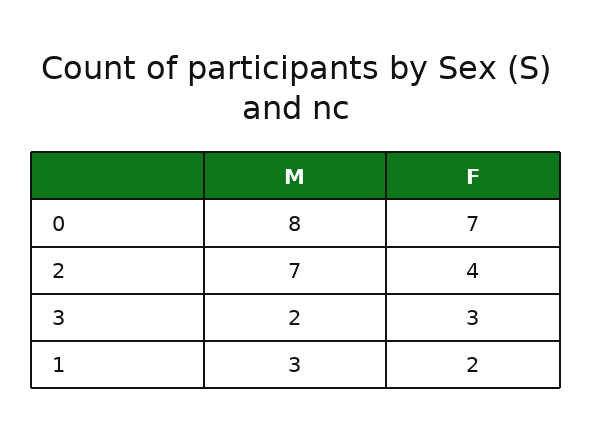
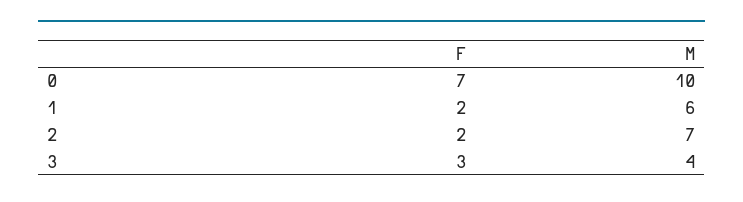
  {
    "M": {
-     "0": 8,
+     "0": 10,
      "2": 7,
-     "3": 2,
+     "3": 4,
-     "1": 3
+     "1": 6
    },
    "F": {
      "0": 7,
-     "2": 4,
+     "2": 2,
      "3": 3,
      "1": 2
    }
  }

